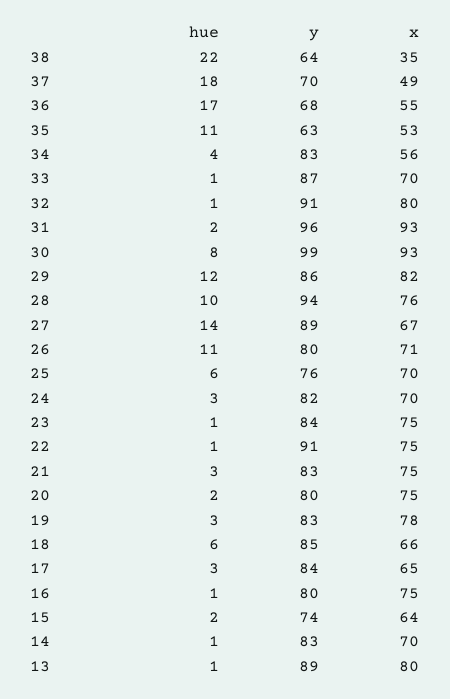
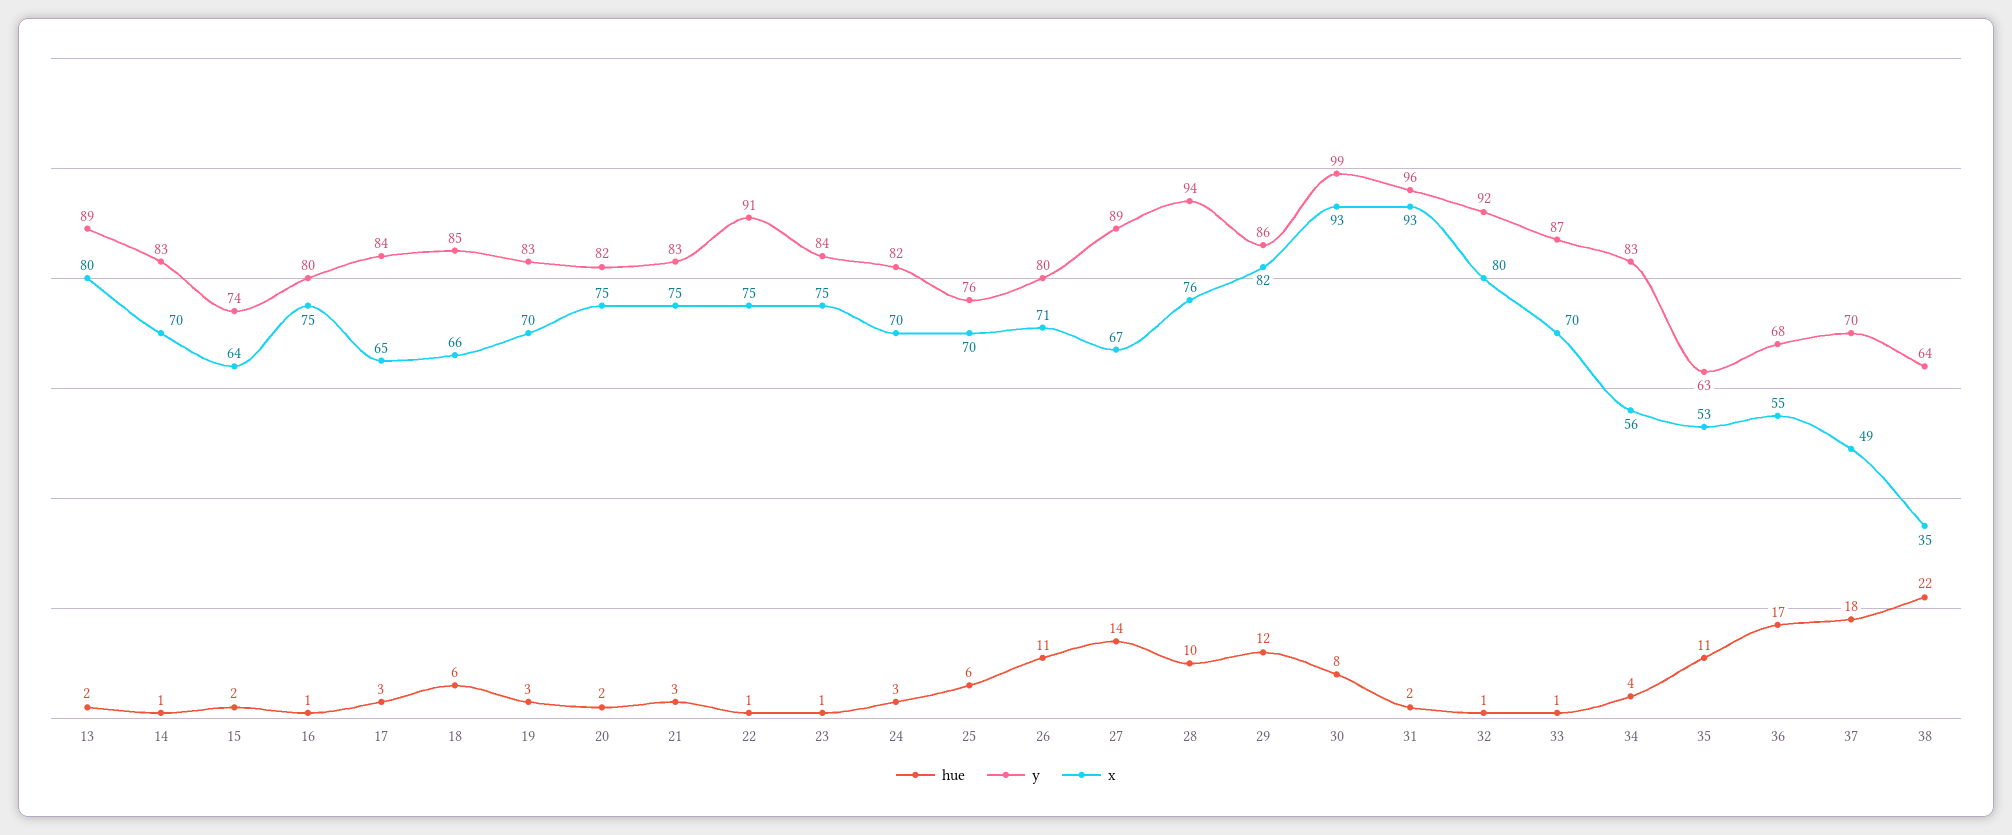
  {
    "hue": {
      "38": 22,
      "37": 18,
      "36": 17,
      "35": 11,
      "34": 4,
      "33": 1,
      "32": 1,
      "31": 2,
      "30": 8,
      "29": 12,
      "28": 10,
      "27": 14,
      "26": 11,
      "25": 6,
      "24": 3,
      "23": 1,
      "22": 1,
      "21": 3,
      "20": 2,
      "19": 3,
      "18": 6,
      "17": 3,
      "16": 1,
      "15": 2,
      "14": 1,
-     "13": 1
+     "13": 2
    },
    "y": {
      "38": 64,
      "37": 70,
      "36": 68,
      "35": 63,
      "34": 83,
      "33": 87,
-     "32": 91,
+     "32": 92,
      "31": 96,
      "30": 99,
      "29": 86,
      "28": 94,
      "27": 89,
      "26": 80,
      "25": 76,
      "24": 82,
      "23": 84,
      "22": 91,
      "21": 83,
-     "20": 80,
+     "20": 82,
      "19": 83,
      "18": 85,
      "17": 84,
      "16": 80,
      "15": 74,
      "14": 83,
      "13": 89
    },
    "x": {
      "38": 35,
      "37": 49,
      "36": 55,
      "35": 53,
      "34": 56,
      "33": 70,
      "32": 80,
      "31": 93,
      "30": 93,
      "29": 82,
      "28": 76,
      "27": 67,
      "26": 71,
      "25": 70,
      "24": 70,
      "23": 75,
      "22": 75,
      "21": 75,
      "20": 75,
-     "19": 78,
+     "19": 70,
      "18": 66,
      "17": 65,
      "16": 75,
      "15": 64,
      "14": 70,
      "13": 80
    }
  }

